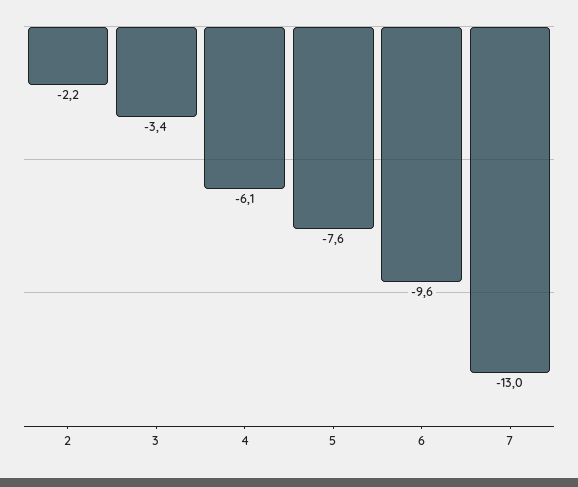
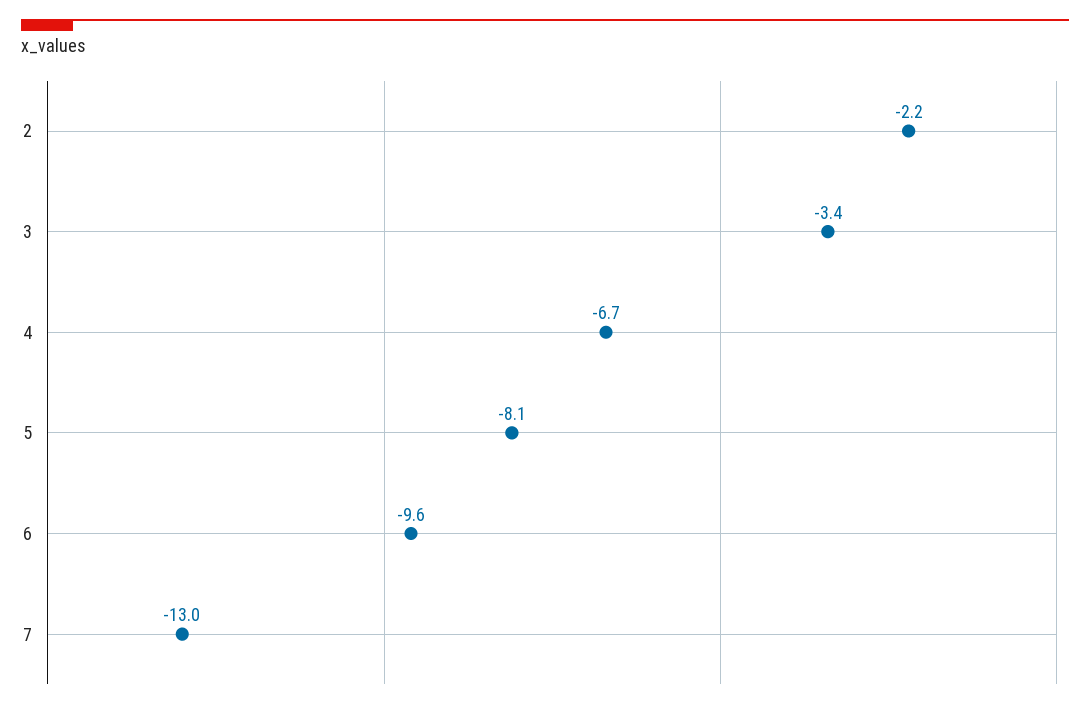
  {
    "2": -2.2,
    "3": -3.4,
-   "4": -6.1,
+   "4": -6.7,
-   "5": -7.6,
+   "5": -8.1,
    "6": -9.6,
    "7": -13
  }

